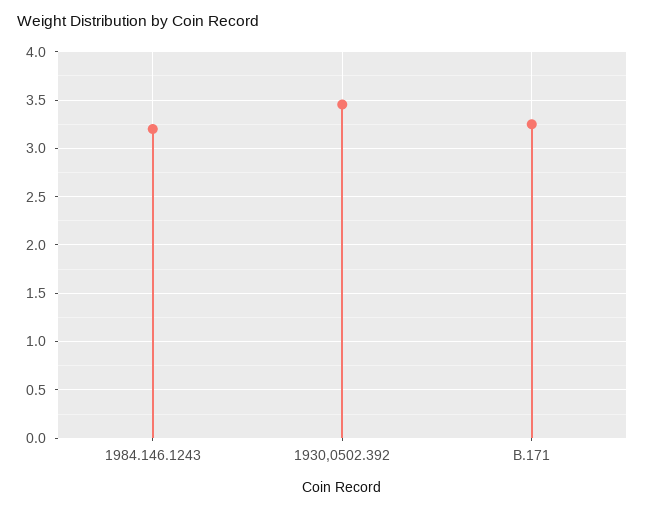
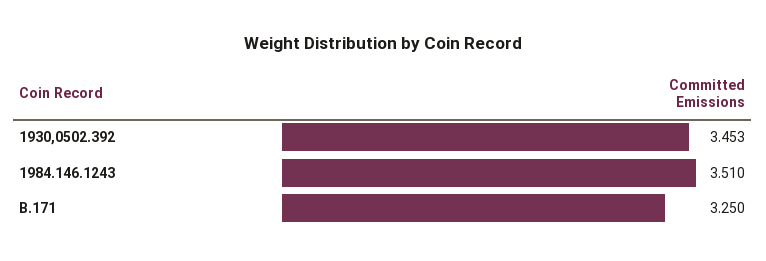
  {
-   "1984.146.1243": 3.2,
+   "1984.146.1243": 3.51,
    "1930,0502.392": 3.453,
    "B.171": 3.25
  }

